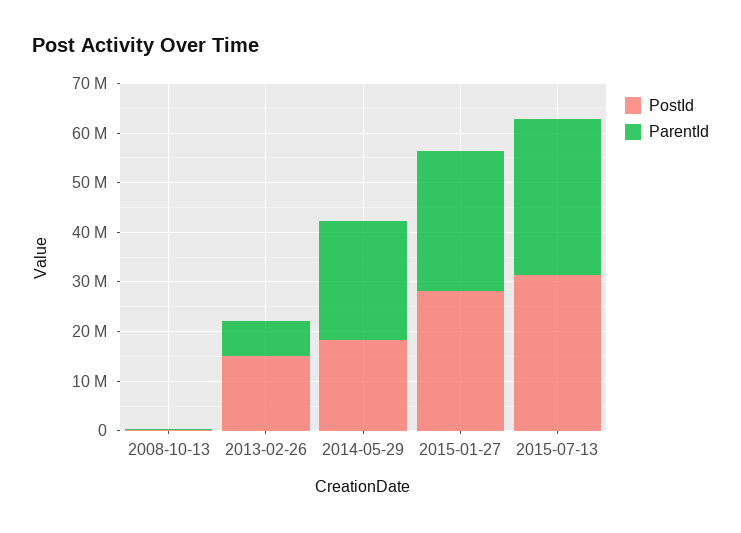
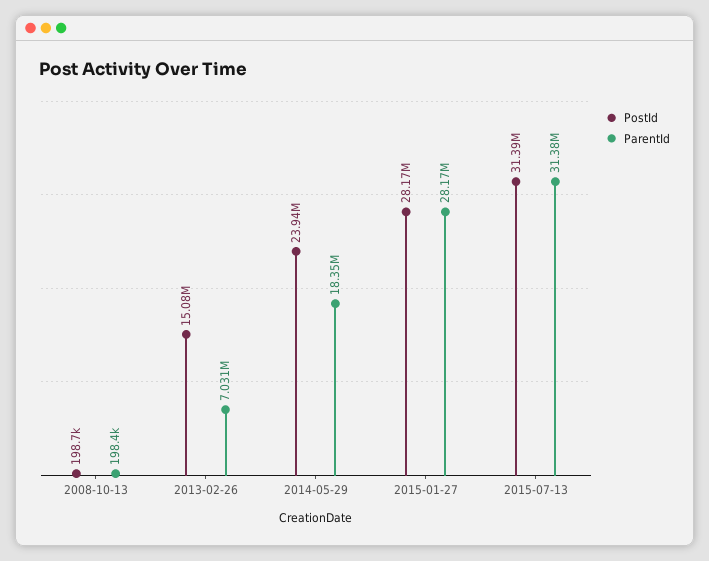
  {
    "PostId": {
      "2008-10-13": 198700,
      "2013-02-26": 15080000,
-     "2014-05-29": 18000000,
+     "2014-05-29": 23940000,
      "2015-01-27": 28170000,
      "2015-07-13": 31390000
    },
    "ParentId": {
      "2008-10-13": 198400,
      "2013-02-26": 7031000,
-     "2014-05-29": 24000000,
+     "2014-05-29": 18350000,
      "2015-01-27": 28170000,
      "2015-07-13": 31380000
    }
  }

